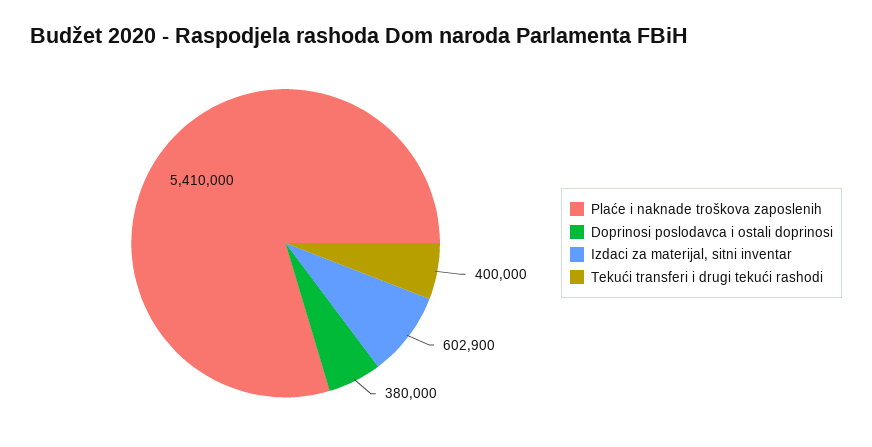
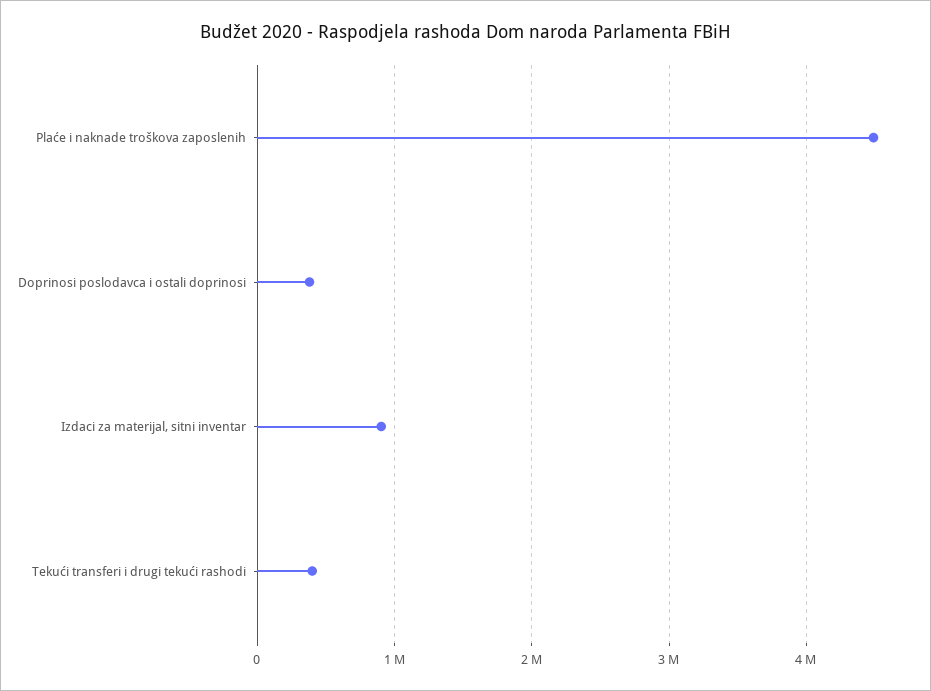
  {
-   "Plaće i naknade troškova zaposlenih": 5410000,
+   "Plaće i naknade troškova zaposlenih": 4500000,
    "Doprinosi poslodavca i ostali doprinosi": 380000,
-   "Izdaci za materijal, sitni inventar": 602900,
+   "Izdaci za materijal, sitni inventar": 900000,
    "Tekući transferi i drugi tekući rashodi": 400000
  }

